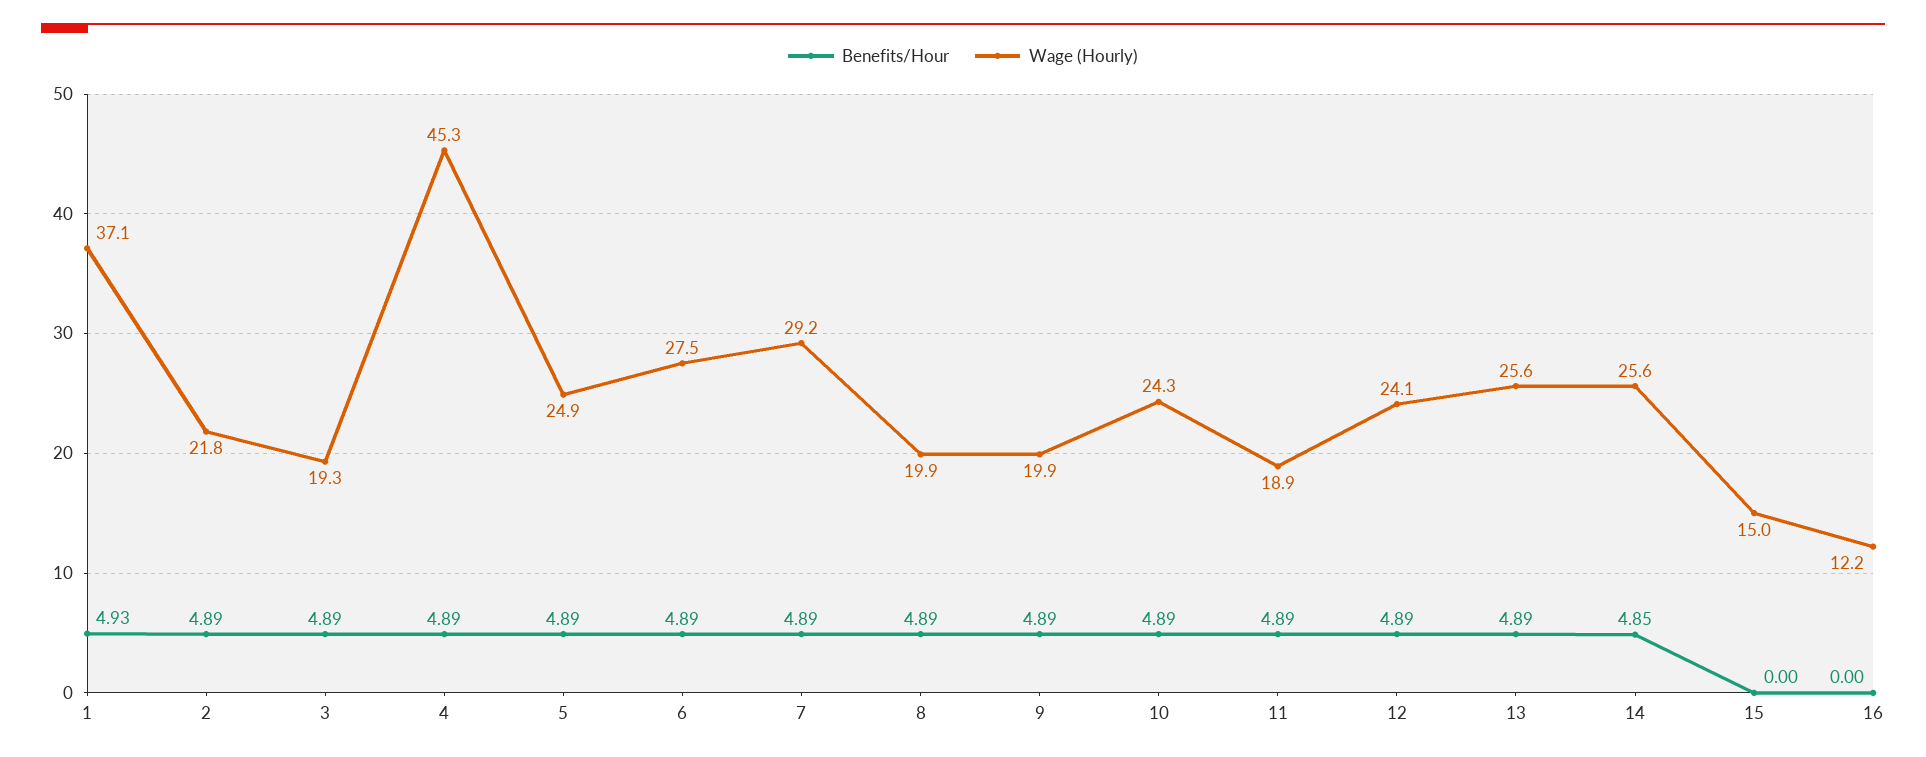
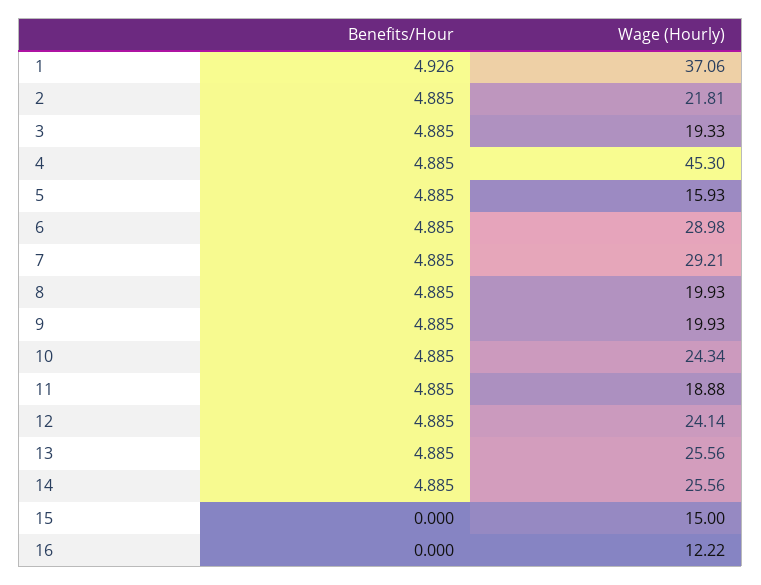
  {
    "Benefits/Hour": {
      "1": 4.926,
      "2": 4.885,
      "3": 4.885,
      "4": 4.885,
      "5": 4.885,
      "6": 4.885,
      "7": 4.885,
      "8": 4.885,
      "9": 4.885,
      "10": 4.885,
      "11": 4.885,
      "12": 4.885,
      "13": 4.885,
-     "14": 4.85,
+     "14": 4.885,
      "15": 0,
      "16": 0
    },
    "Wage (Hourly)": {
      "1": 37.06,
      "2": 21.81,
      "3": 19.33,
      "4": 45.3,
-     "5": 24.9,
+     "5": 15.93,
-     "6": 27.5,
+     "6": 28.98,
      "7": 29.21,
      "8": 19.93,
      "9": 19.93,
      "10": 24.34,
      "11": 18.88,
      "12": 24.14,
      "13": 25.56,
      "14": 25.56,
      "15": 15,
      "16": 12.22
    }
  }

